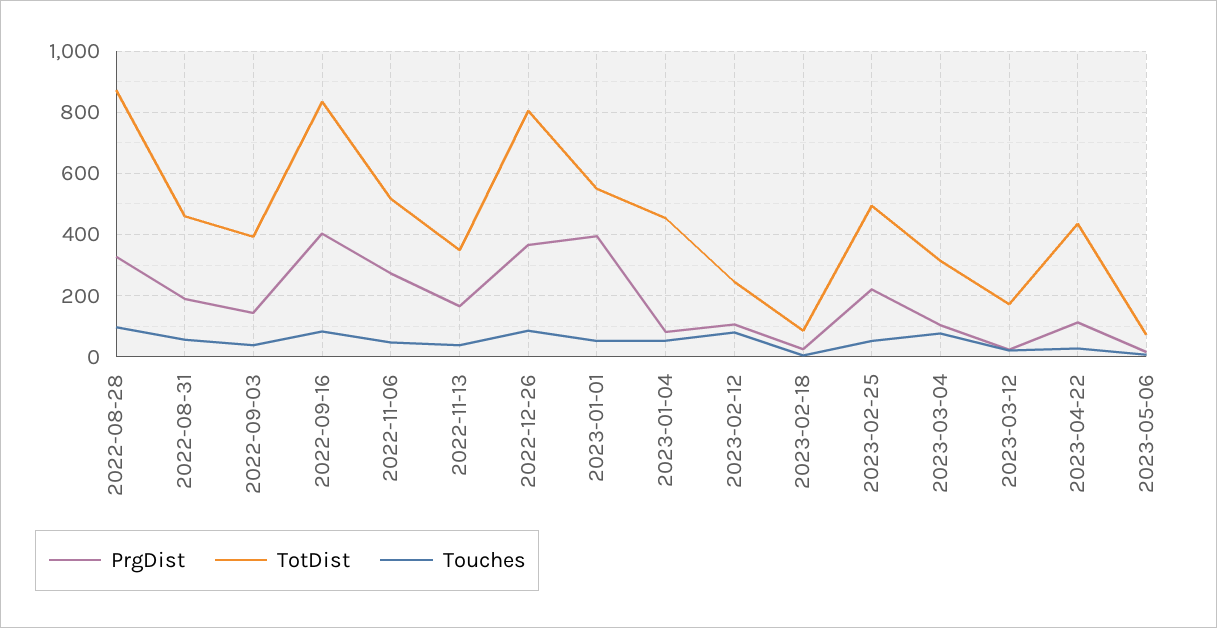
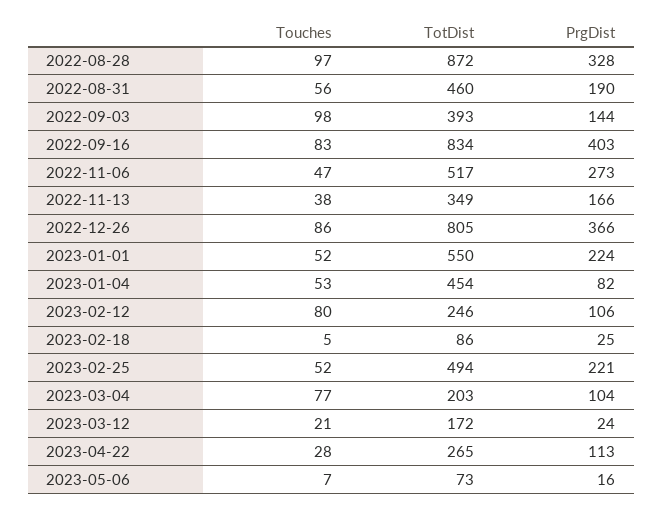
  {
    "PrgDist": {
      "2022-08-28": 328,
      "2022-08-31": 190,
      "2022-09-03": 144,
      "2022-09-16": 403,
      "2022-11-06": 273,
      "2022-11-13": 166,
      "2022-12-26": 366,
-     "2023-01-01": 400,
+     "2023-01-01": 224,
      "2023-01-04": 82,
      "2023-02-12": 106,
      "2023-02-18": 25,
      "2023-02-25": 221,
      "2023-03-04": 104,
      "2023-03-12": 24,
      "2023-04-22": 113,
      "2023-05-06": 16
    },
    "TotDist": {
      "2022-08-28": 872,
      "2022-08-31": 460,
      "2022-09-03": 393,
      "2022-09-16": 834,
      "2022-11-06": 517,
      "2022-11-13": 349,
      "2022-12-26": 805,
      "2023-01-01": 550,
      "2023-01-04": 454,
      "2023-02-12": 246,
      "2023-02-18": 86,
      "2023-02-25": 494,
-     "2023-03-04": 320,
+     "2023-03-04": 203,
      "2023-03-12": 172,
-     "2023-04-22": 440,
+     "2023-04-22": 265,
      "2023-05-06": 73
    },
    "Touches": {
      "2022-08-28": 97,
      "2022-08-31": 56,
-     "2022-09-03": 40,
+     "2022-09-03": 98,
      "2022-09-16": 83,
      "2022-11-06": 47,
      "2022-11-13": 38,
      "2022-12-26": 86,
      "2023-01-01": 52,
      "2023-01-04": 53,
      "2023-02-12": 80,
      "2023-02-18": 5,
      "2023-02-25": 52,
      "2023-03-04": 77,
      "2023-03-12": 21,
      "2023-04-22": 28,
      "2023-05-06": 7
    }
  }

